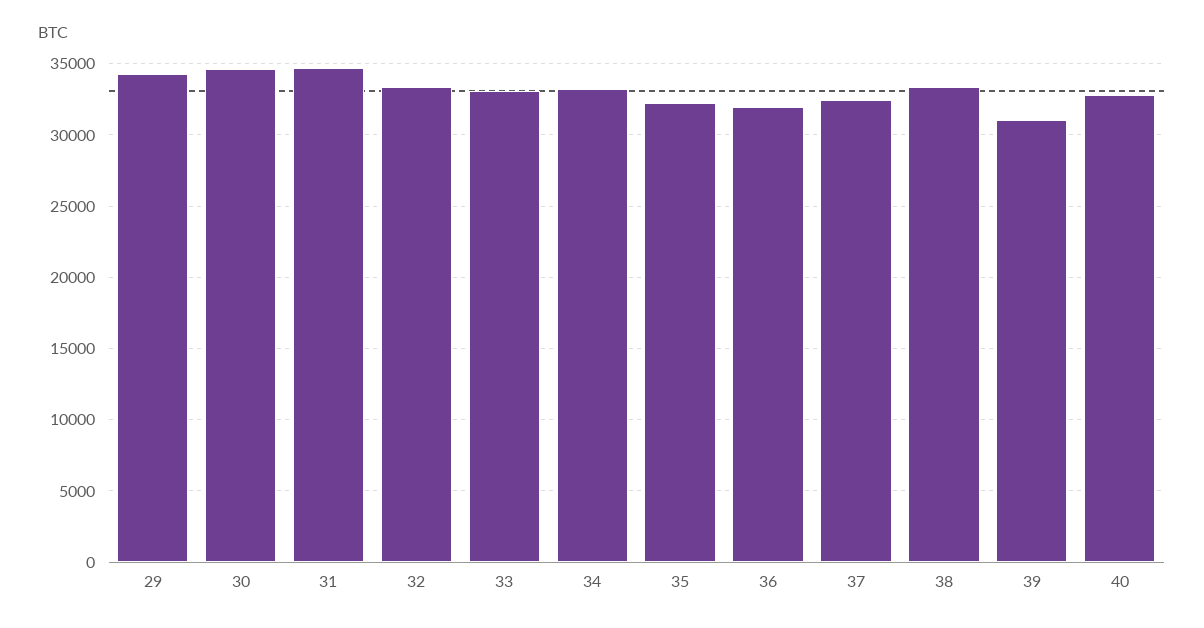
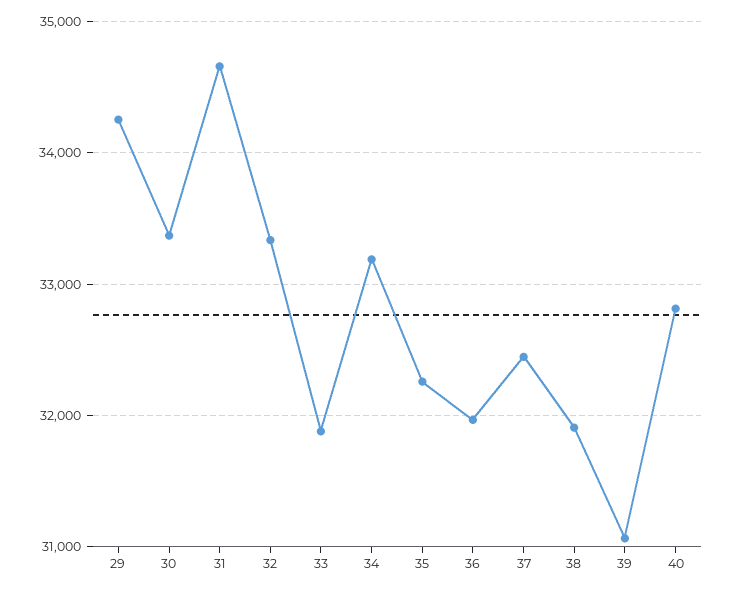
  {
    "29": 34300,
-   "30": 34500,
+   "30": 33400,
    "31": 34700,
    "32": 33300,
-   "33": 33000,
+   "33": 31900,
    "34": 33200,
    "35": 32300,
    "36": 32000,
    "37": 32400,
-   "38": 33500,
+   "38": 31900,
    "39": 31100,
    "40": 32800
  }

